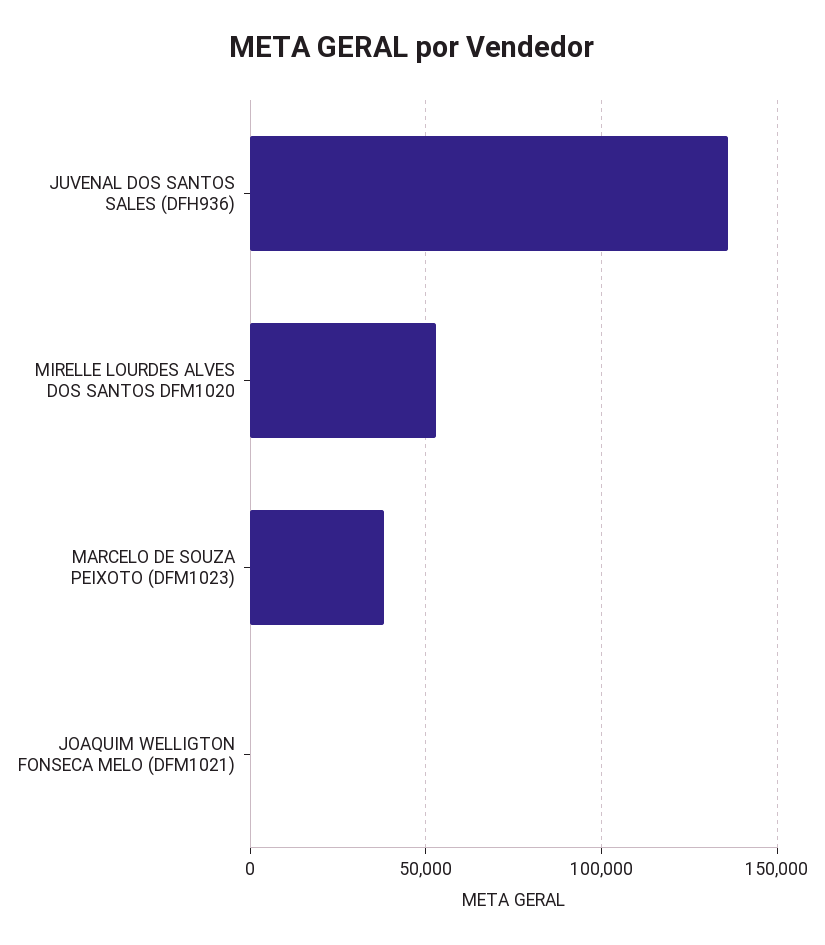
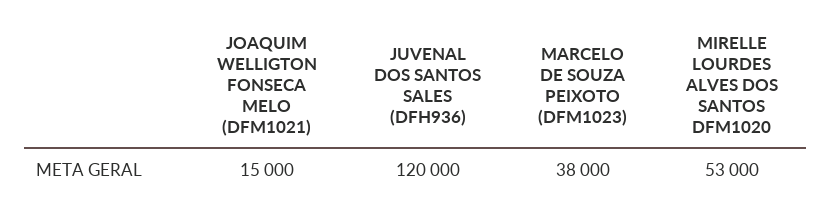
  {
-   "JUVENAL DOS SANTOS SALES (DFH936)": 135000,
+   "JUVENAL DOS SANTOS SALES (DFH936)": 120000,
    "MIRELLE LOURDES ALVES DOS SANTOS DFM1020": 53000,
    "MARCELO DE SOUZA PEIXOTO (DFM1023)": 38000,
-   "JOAQUIM WELLIGTON FONSECA MELO (DFM1021)": 0
+   "JOAQUIM WELLIGTON FONSECA MELO (DFM1021)": 15000
  }

